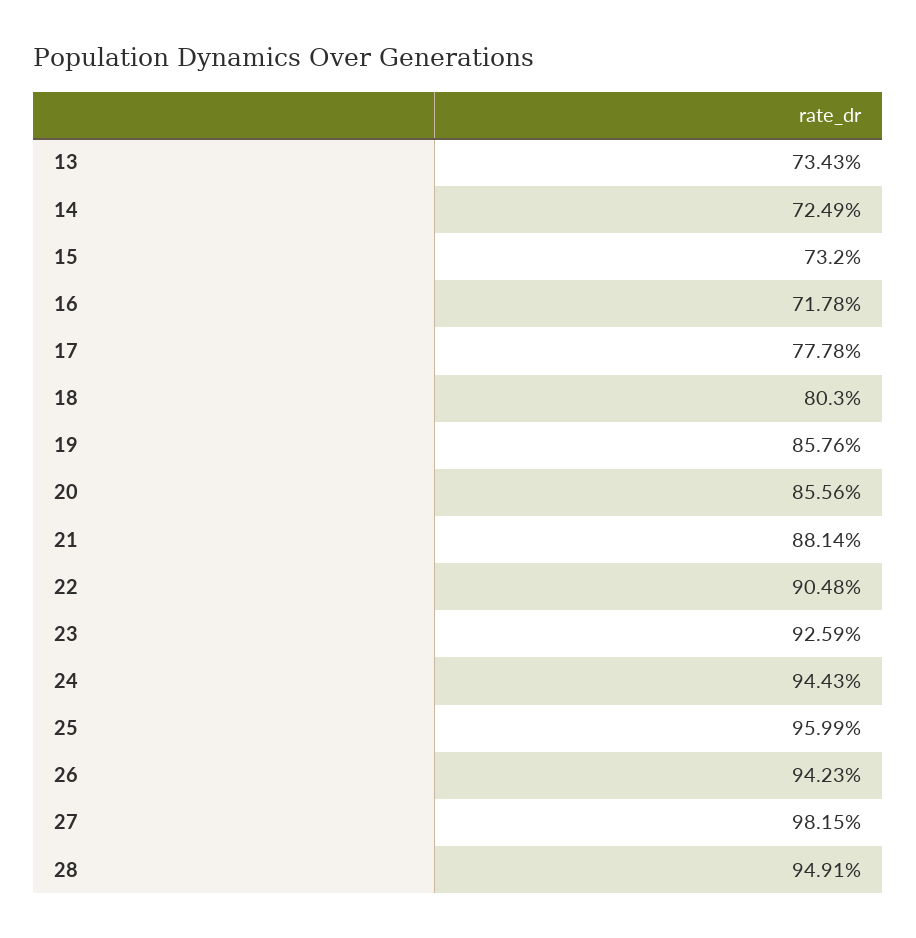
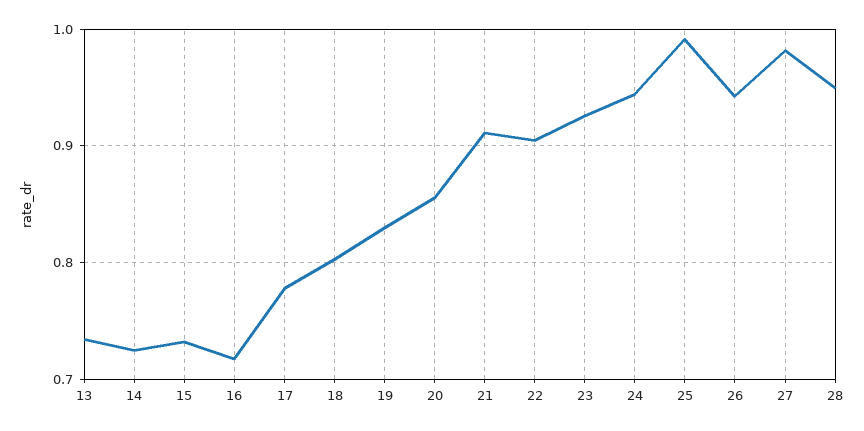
  {
    "13": 0.7343,
    "14": 0.7249,
    "15": 0.732,
    "16": 0.7178,
    "17": 0.7778,
    "18": 0.803,
-   "19": 0.8576,
+   "19": 0.83,
    "20": 0.8556,
-   "21": 0.8814,
+   "21": 0.91,
    "22": 0.9048,
    "23": 0.9259,
    "24": 0.9443,
-   "25": 0.9599,
+   "25": 0.99,
    "26": 0.9423,
    "27": 0.9815,
    "28": 0.9491
  }

